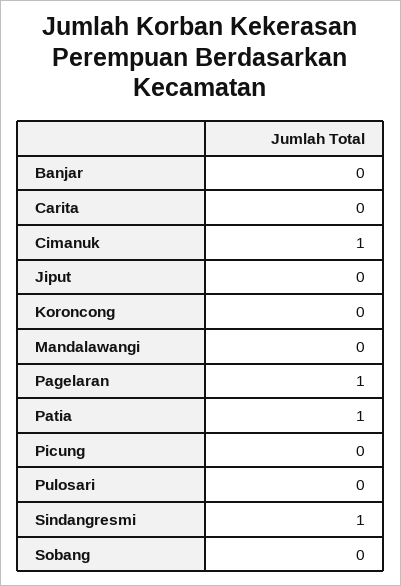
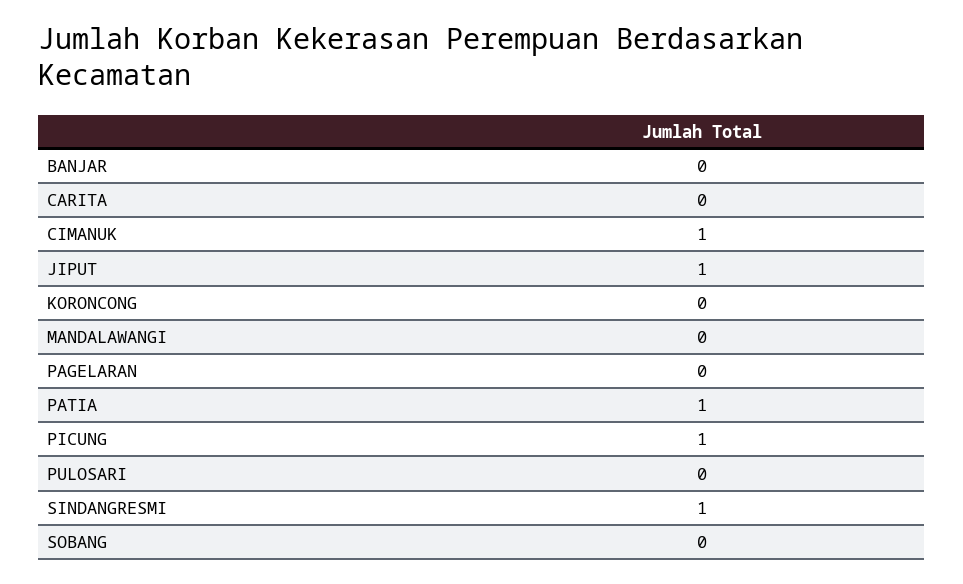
  {
    "Banjar": 0,
    "Carita": 0,
    "Cimanuk": 1,
-   "Jiput": 0,
+   "Jiput": 1,
    "Koroncong": 0,
    "Mandalawangi": 0,
-   "Pagelaran": 1,
+   "Pagelaran": 0,
    "Patia": 1,
-   "Picung": 0,
+   "Picung": 1,
    "Pulosari": 0,
    "Sindangresmi": 1,
    "Sobang": 0
  }

